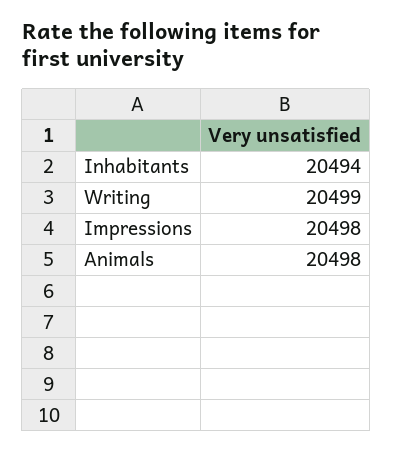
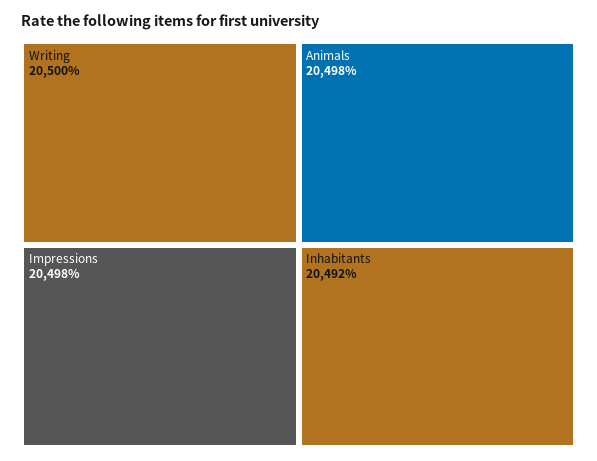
  {
-   "Inhabitants": 20494,
+   "Inhabitants": 20492,
-   "Writing": 20499,
+   "Writing": 20500,
    "Impressions": 20498,
    "Animals": 20498
  }

